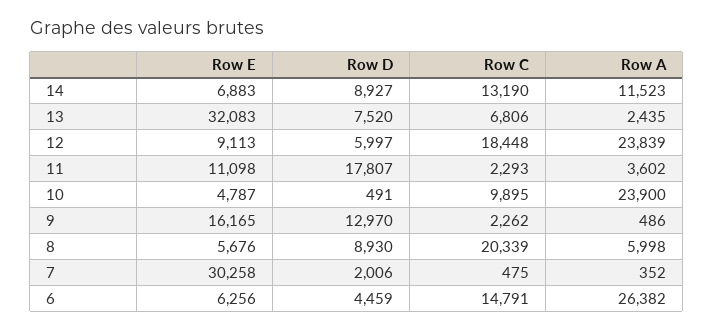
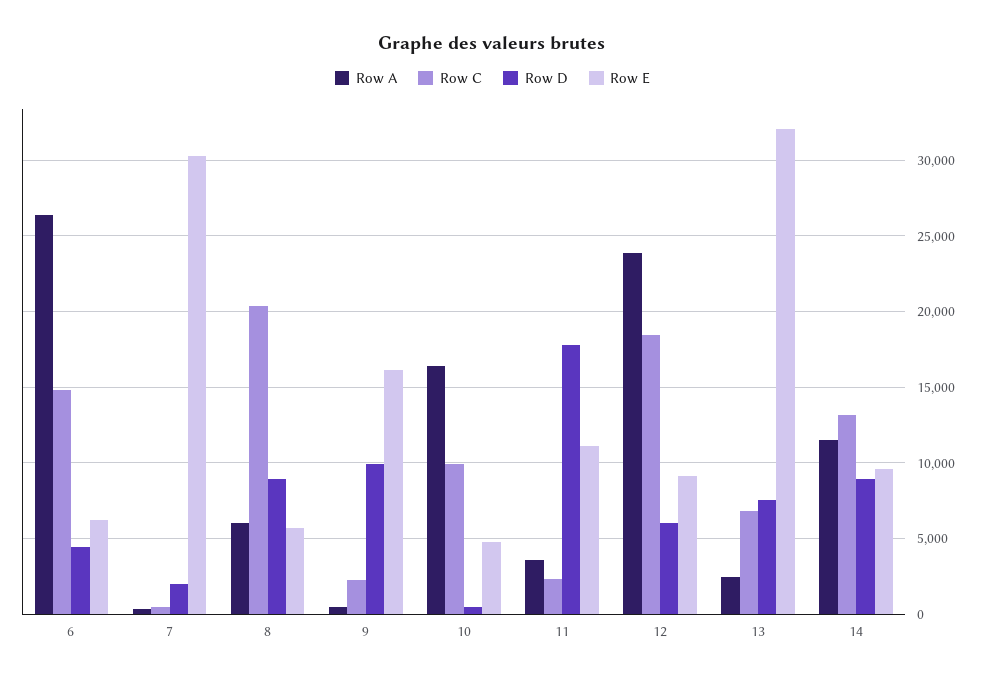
  {
    "Row E": {
-     "14": 6883,
+     "14": 9500,
      "13": 32083,
      "12": 9113,
      "11": 11098,
      "10": 4787,
      "9": 16165,
      "8": 5676,
      "7": 30258,
      "6": 6256
    },
    "Row D": {
      "14": 8927,
      "13": 7520,
      "12": 5997,
      "11": 17807,
      "10": 491,
-     "9": 12970,
+     "9": 10000,
      "8": 8930,
      "7": 2006,
      "6": 4459
    },
    "Row C": {
      "14": 13190,
      "13": 6806,
      "12": 18448,
      "11": 2293,
      "10": 9895,
      "9": 2262,
      "8": 20339,
      "7": 475,
      "6": 14791
    },
    "Row A": {
      "14": 11523,
      "13": 2435,
      "12": 23839,
      "11": 3602,
-     "10": 23900,
+     "10": 16500,
      "9": 486,
      "8": 5998,
      "7": 352,
      "6": 26382
    }
  }

